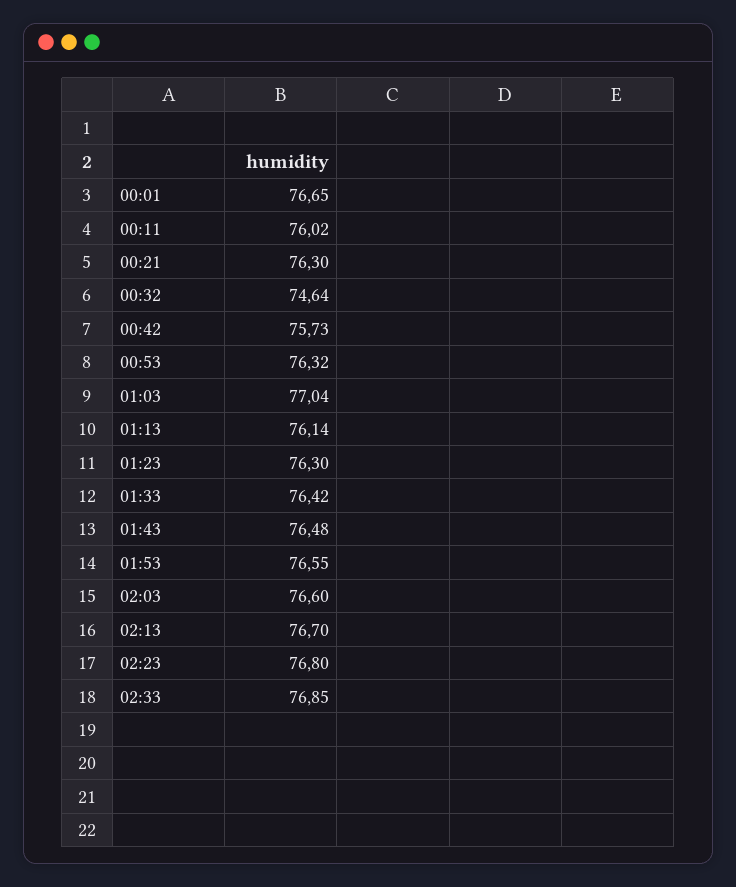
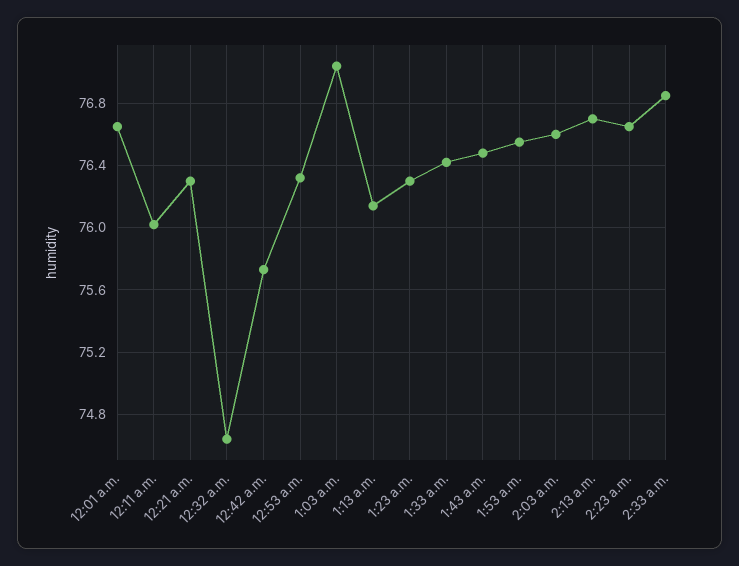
  {
    "00:01": 76.65,
    "00:11": 76.02,
    "00:21": 76.3,
    "00:32": 74.64,
    "00:42": 75.73,
    "00:53": 76.32,
    "01:03": 77.04,
    "01:13": 76.14,
    "01:23": 76.3,
    "01:33": 76.42,
    "01:43": 76.48,
    "01:53": 76.55,
    "02:03": 76.6,
    "02:13": 76.7,
-   "02:23": 76.8,
+   "02:23": 76.65,
    "02:33": 76.85
  }

